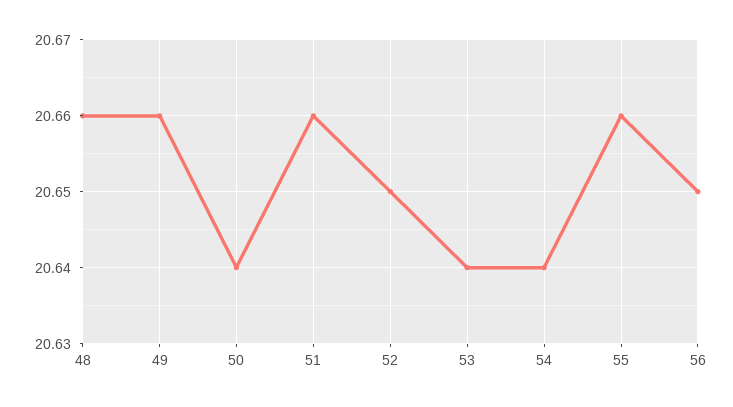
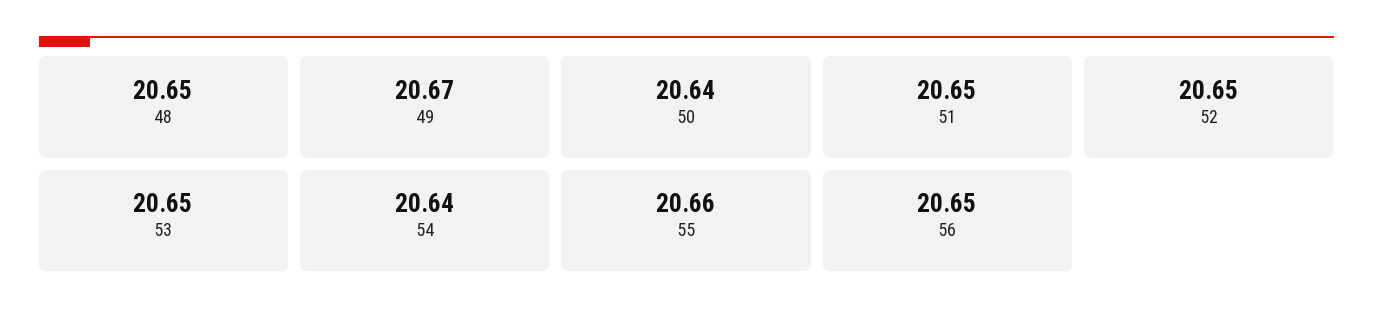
  {
-   "48": 20.66,
+   "48": 20.65,
-   "49": 20.66,
+   "49": 20.67,
    "50": 20.64,
-   "51": 20.66,
+   "51": 20.65,
    "52": 20.65,
-   "53": 20.64,
+   "53": 20.65,
    "54": 20.64,
    "55": 20.66,
    "56": 20.65
  }

